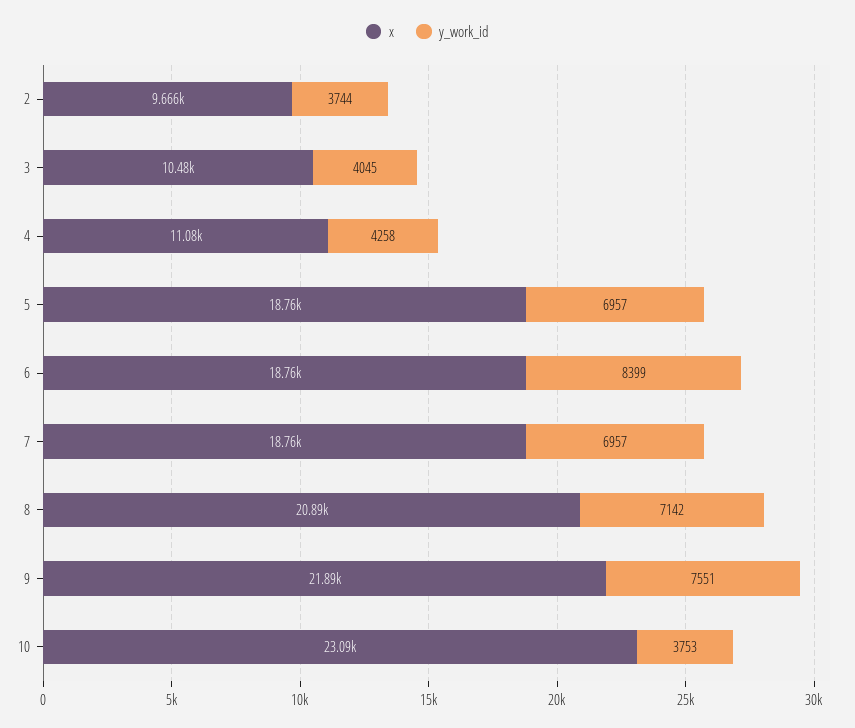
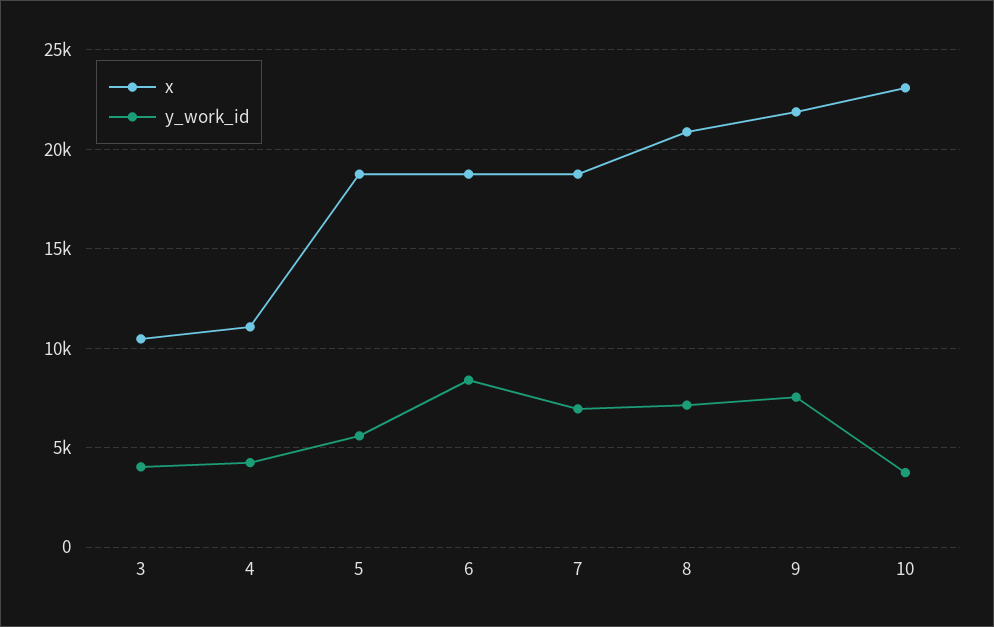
  {
    "x": {
-     "2": 9666,
      "3": 10480,
      "4": 11080,
      "5": 18760,
      "6": 18760,
      "7": 18760,
      "8": 20890,
      "9": 21890,
      "10": 23090
    },
    "y_work_id": {
-     "2": 3744,
      "3": 4045,
      "4": 4258,
-     "5": 6957,
+     "5": 5500,
      "6": 8399,
      "7": 6957,
      "8": 7142,
      "9": 7551,
      "10": 3753
    }
  }

